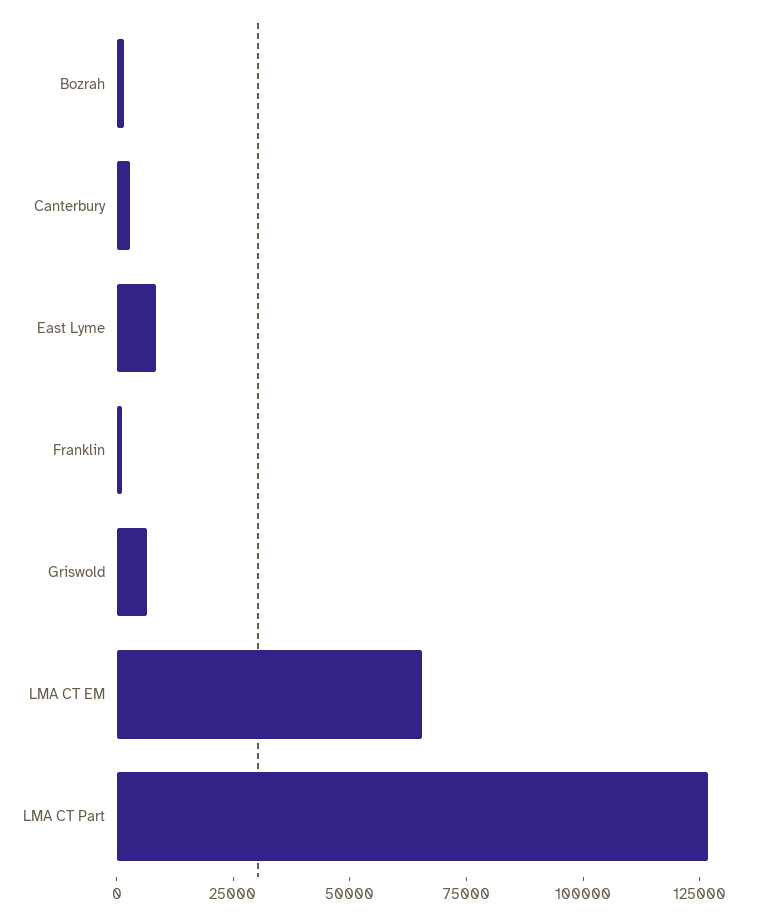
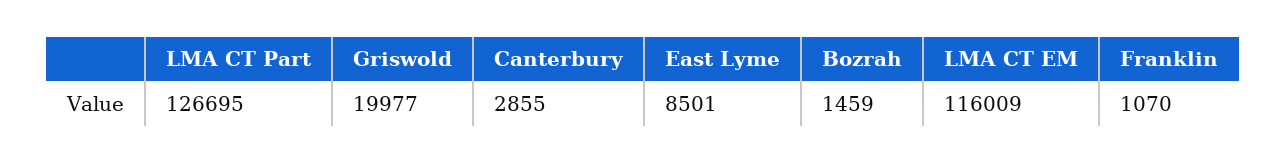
  {
    "Bozrah": 1459,
    "Canterbury": 2855,
    "East Lyme": 8501,
    "Franklin": 1070,
-   "Griswold": 5000,
+   "Griswold": 19977,
-   "LMA CT EM": 65000,
+   "LMA CT EM": 116009,
    "LMA CT Part": 126695
  }

